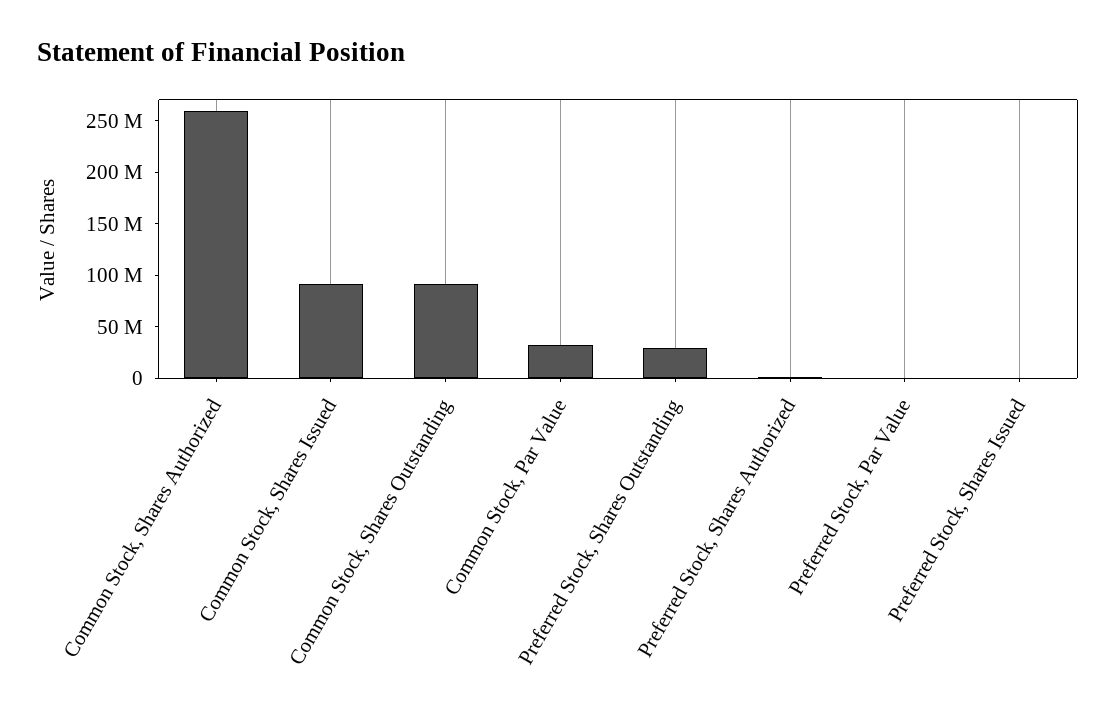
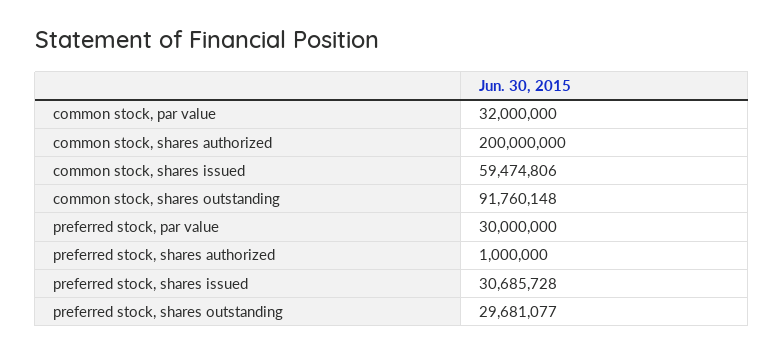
  {
-   "Common Stock, Shares Authorized": 260000000,
+   "Common Stock, Shares Authorized": 200000000,
-   "Common Stock, Shares Issued": 90000000,
+   "Common Stock, Shares Issued": 59474806,
    "Common Stock, Shares Outstanding": 91760148,
    "Common Stock, Par Value": 32000000,
    "Preferred Stock, Shares Outstanding": 29681077,
    "Preferred Stock, Shares Authorized": 1000000,
-   "Preferred Stock, Par Value": 0,
+   "Preferred Stock, Par Value": 30000000,
-   "Preferred Stock, Shares Issued": 0
+   "Preferred Stock, Shares Issued": 30685728
  }

